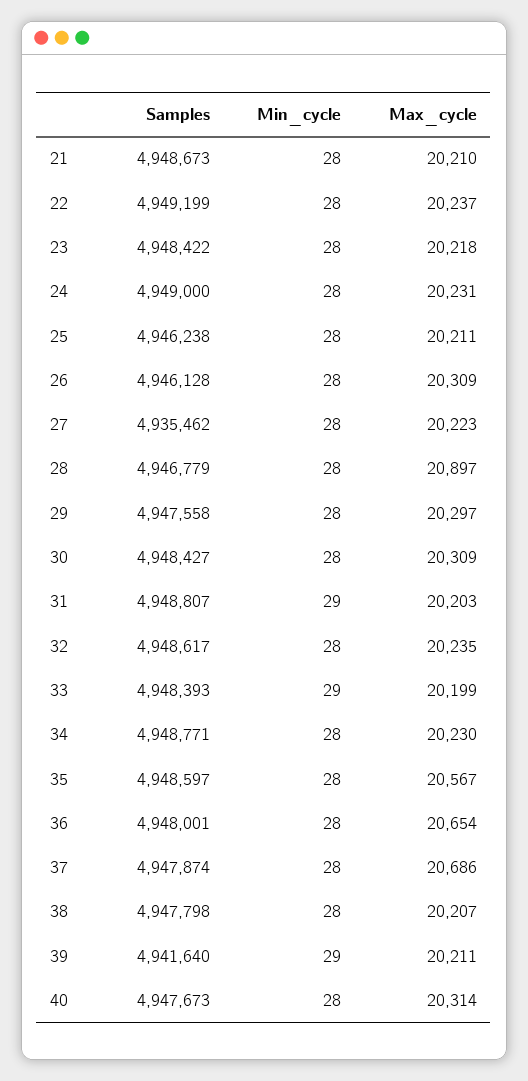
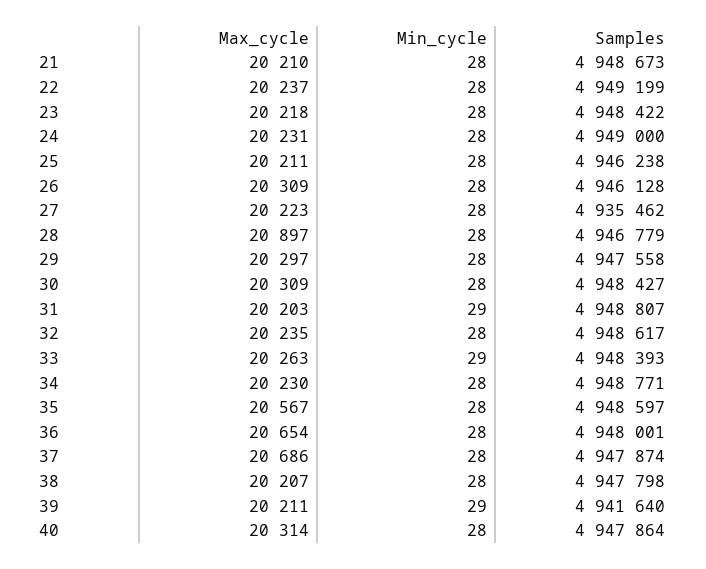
  {
    "Samples": {
      "21": 4948673,
      "22": 4949199,
      "23": 4948422,
      "24": 4949000,
      "25": 4946238,
      "26": 4946128,
      "27": 4935462,
      "28": 4946779,
      "29": 4947558,
      "30": 4948427,
      "31": 4948807,
      "32": 4948617,
      "33": 4948393,
      "34": 4948771,
      "35": 4948597,
      "36": 4948001,
      "37": 4947874,
      "38": 4947798,
      "39": 4941640,
-     "40": 4947673
+     "40": 4947864
    },
    "Min_cycle": {
      "21": 28,
      "22": 28,
      "23": 28,
      "24": 28,
      "25": 28,
      "26": 28,
      "27": 28,
      "28": 28,
      "29": 28,
      "30": 28,
      "31": 29,
      "32": 28,
      "33": 29,
      "34": 28,
      "35": 28,
      "36": 28,
      "37": 28,
      "38": 28,
      "39": 29,
      "40": 28
    },
    "Max_cycle": {
      "21": 20210,
      "22": 20237,
      "23": 20218,
      "24": 20231,
      "25": 20211,
      "26": 20309,
      "27": 20223,
      "28": 20897,
      "29": 20297,
      "30": 20309,
      "31": 20203,
      "32": 20235,
-     "33": 20199,
+     "33": 20263,
      "34": 20230,
      "35": 20567,
      "36": 20654,
      "37": 20686,
      "38": 20207,
      "39": 20211,
      "40": 20314
    }
  }

